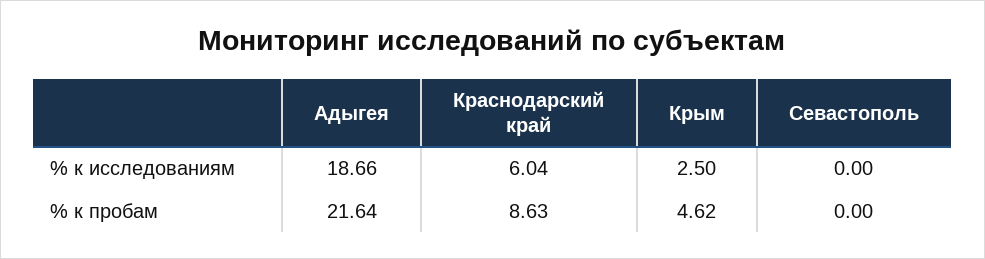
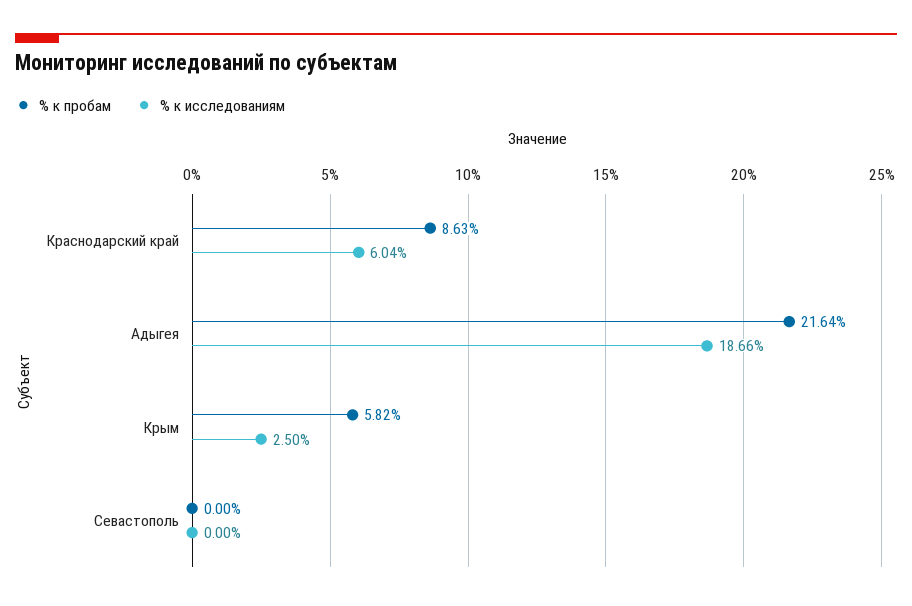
  {
    "% к исследованиям": {
      "Адыгея": 18.66,
      "Краснодарский край": 6.04,
      "Крым": 2.5,
      "Севастополь": 0
    },
    "% к пробам": {
      "Адыгея": 21.64,
      "Краснодарский край": 8.63,
-     "Крым": 4.62,
+     "Крым": 5.82,
      "Севастополь": 0
    }
  }

